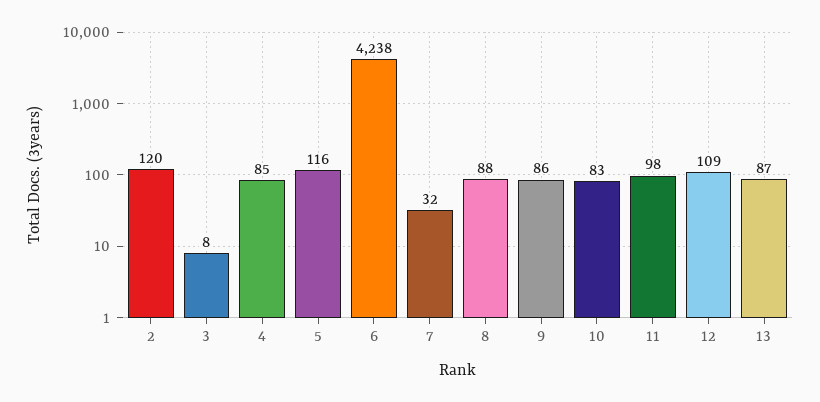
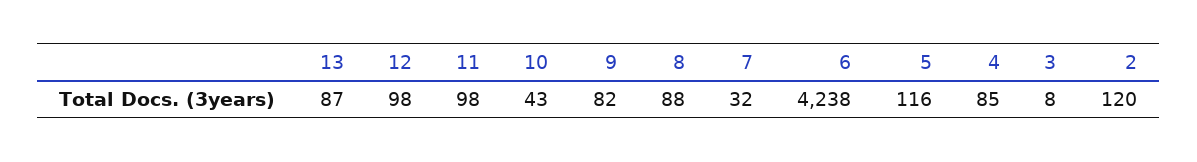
  {
    "2": 120,
    "3": 8,
    "4": 85,
    "5": 116,
    "6": 4238,
    "7": 32,
    "8": 88,
-   "9": 86,
+   "9": 82,
-   "10": 83,
+   "10": 43,
    "11": 98,
-   "12": 109,
+   "12": 98,
    "13": 87
  }

